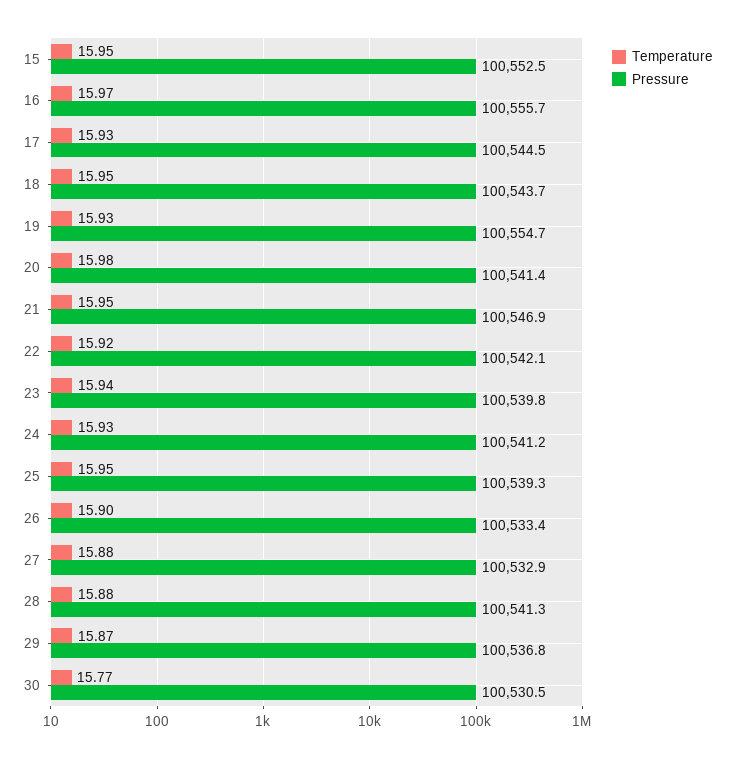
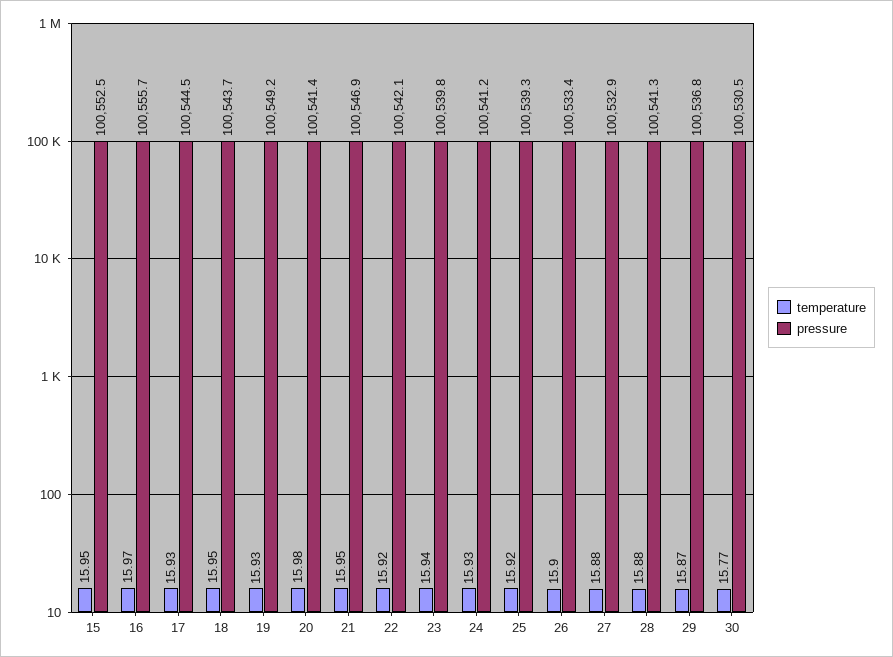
  {
    "Temperature": {
      "15": 15.95,
      "16": 15.97,
      "17": 15.93,
      "18": 15.95,
      "19": 15.93,
      "20": 15.98,
      "21": 15.95,
      "22": 15.92,
      "23": 15.94,
      "24": 15.93,
-     "25": 15.95,
+     "25": 15.92,
      "26": 15.9,
      "27": 15.88,
      "28": 15.88,
      "29": 15.87,
      "30": 15.77
    },
    "Pressure": {
      "15": 100552.5,
      "16": 100555.7,
      "17": 100544.5,
      "18": 100543.7,
-     "19": 100554.7,
+     "19": 100549.2,
      "20": 100541.4,
      "21": 100546.9,
      "22": 100542.1,
      "23": 100539.8,
      "24": 100541.2,
      "25": 100539.3,
      "26": 100533.4,
      "27": 100532.9,
      "28": 100541.3,
      "29": 100536.8,
      "30": 100530.5
    }
  }

